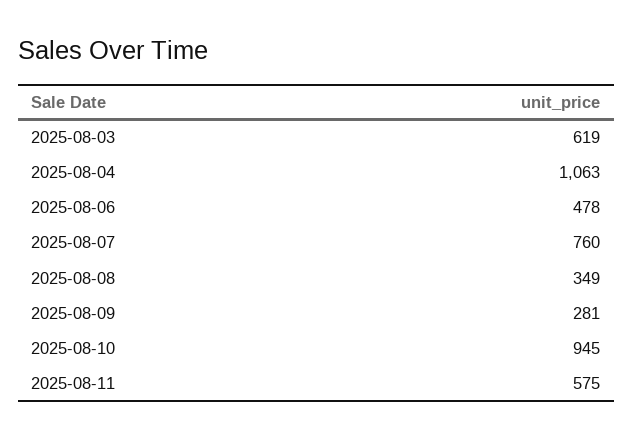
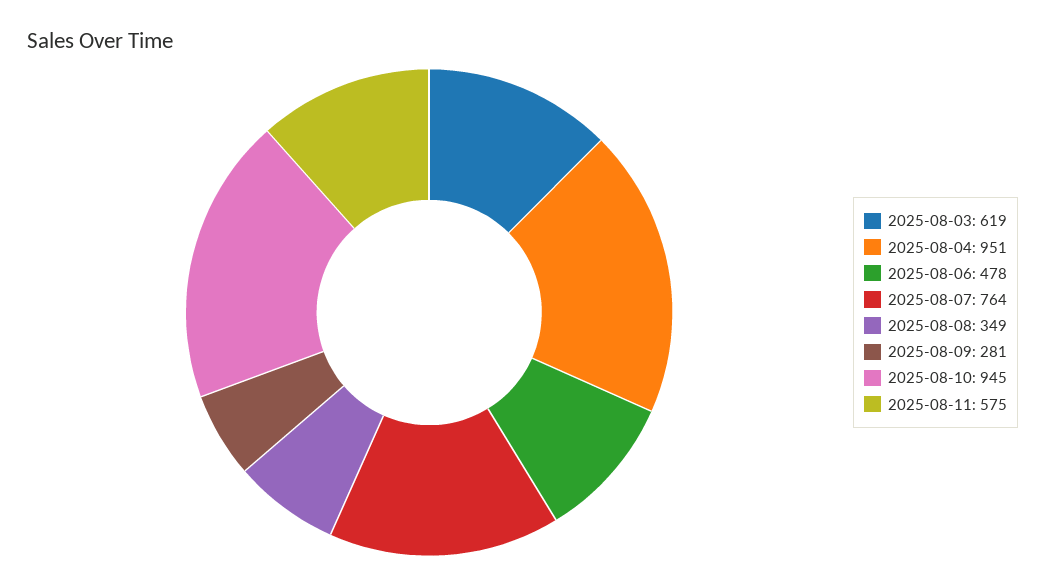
  {
    "2025-08-03": 619,
-   "2025-08-04": 1063,
+   "2025-08-04": 951,
    "2025-08-06": 478,
-   "2025-08-07": 760,
+   "2025-08-07": 764,
    "2025-08-08": 349,
    "2025-08-09": 281,
    "2025-08-10": 945,
    "2025-08-11": 575
  }

